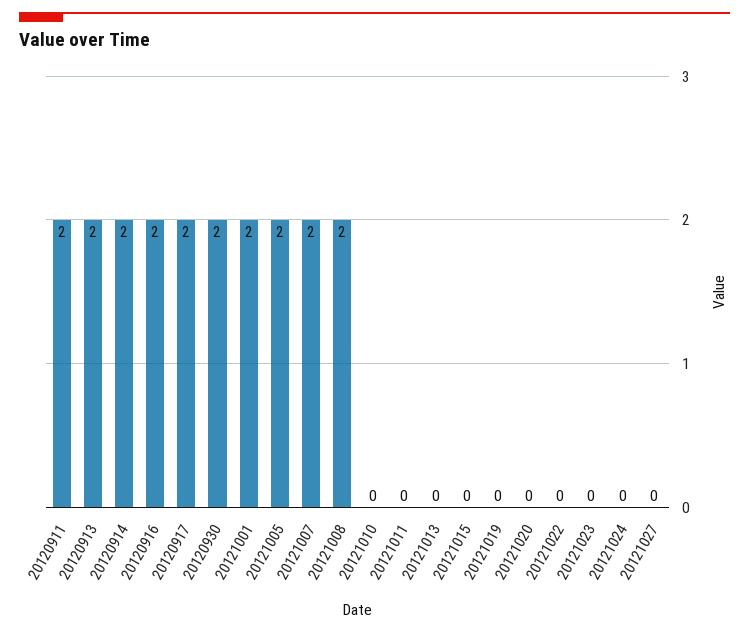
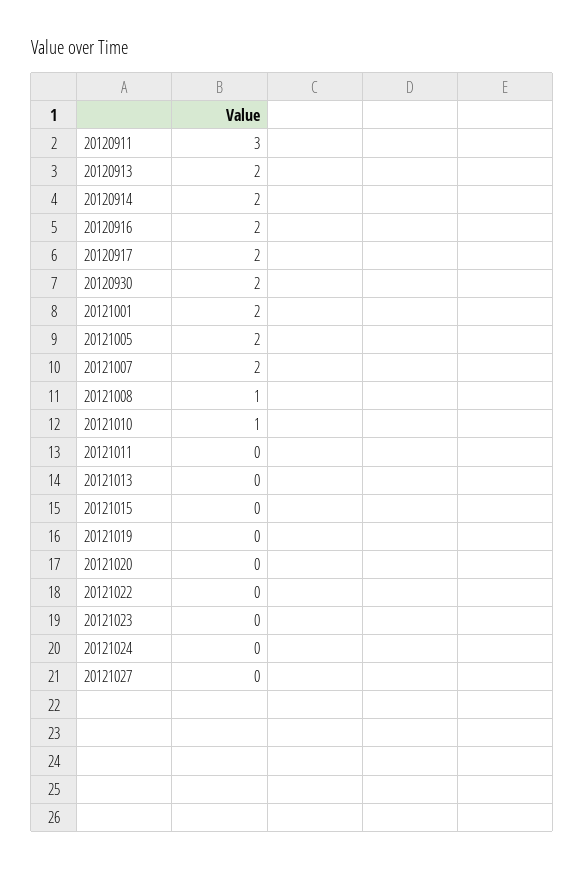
  {
-   "20120911": 2,
+   "20120911": 3,
    "20120913": 2,
    "20120914": 2,
    "20120916": 2,
    "20120917": 2,
    "20120930": 2,
    "20121001": 2,
    "20121005": 2,
    "20121007": 2,
-   "20121008": 2,
+   "20121008": 1,
-   "20121010": 0,
+   "20121010": 1,
    "20121011": 0,
    "20121013": 0,
    "20121015": 0,
    "20121019": 0,
    "20121020": 0,
    "20121022": 0,
    "20121023": 0,
    "20121024": 0,
    "20121027": 0
  }

